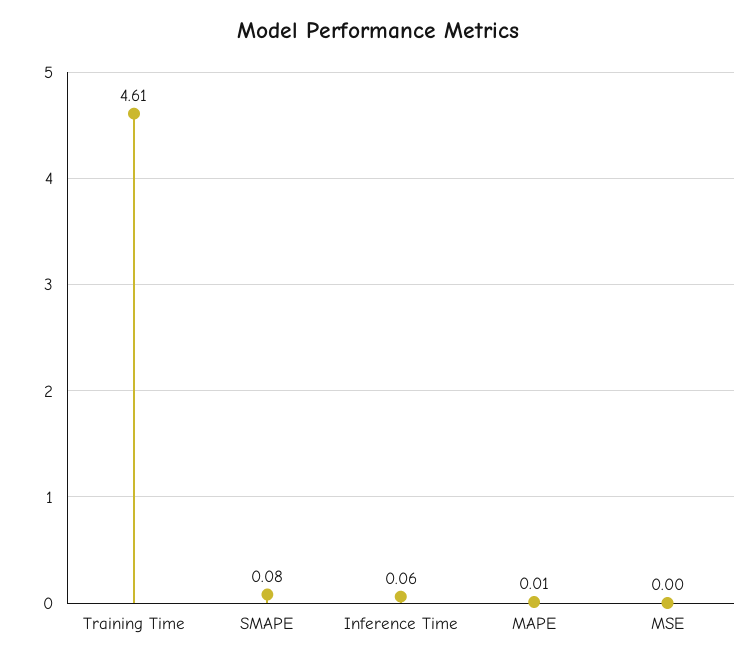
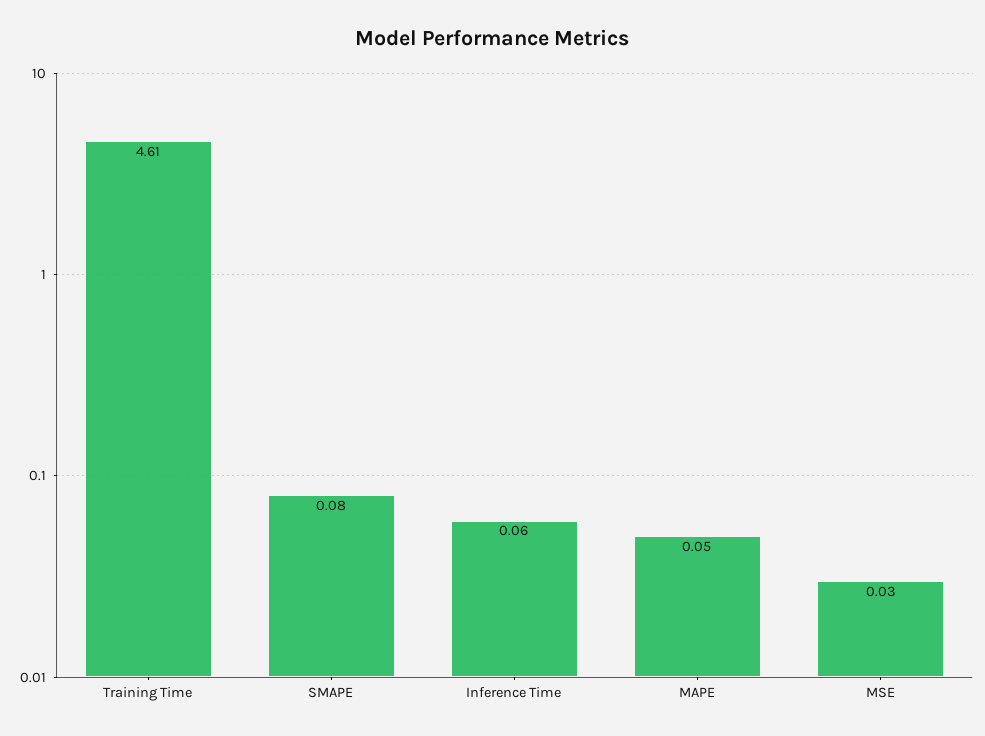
  {
    "Training Time": 4.61,
    "SMAPE": 0.08,
    "Inference Time": 0.06,
-   "MAPE": 0.01,
+   "MAPE": 0.05,
-   "MSE": 0
+   "MSE": 0.03
  }

